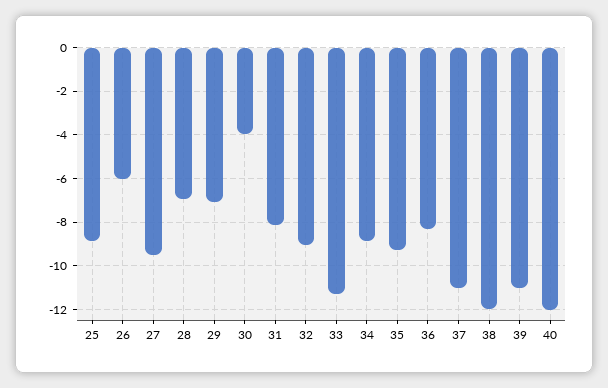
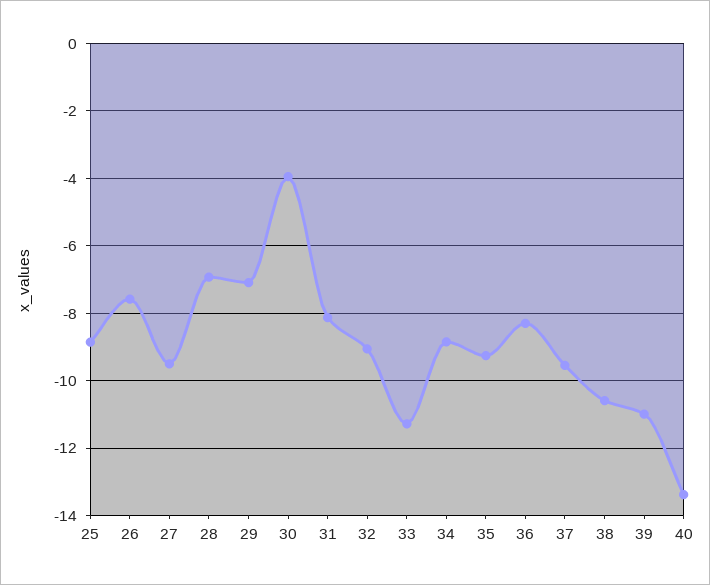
  {
    "25": -8.8,
-   "26": -6,
+   "26": -7.6,
    "27": -9.6,
    "28": -7,
    "29": -7,
    "30": -4,
    "31": -8.2,
    "32": -9,
    "33": -11.2,
    "34": -8.8,
    "35": -9.2,
    "36": -8.4,
-   "37": -11,
+   "37": -9.6,
-   "38": -12,
+   "38": -10.6,
    "39": -11,
-   "40": -12
+   "40": -13.4
  }

